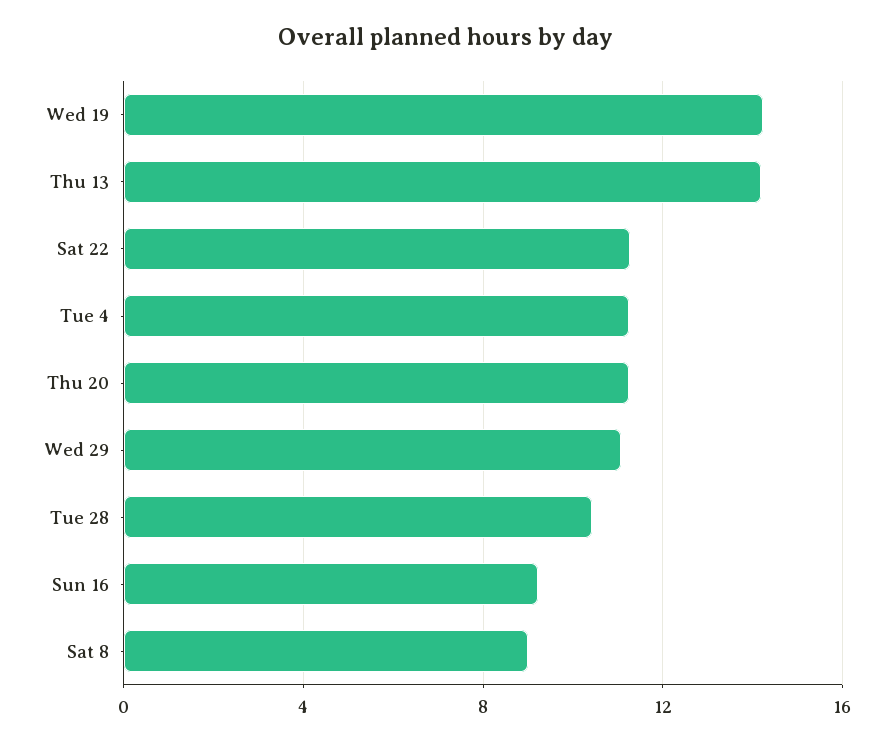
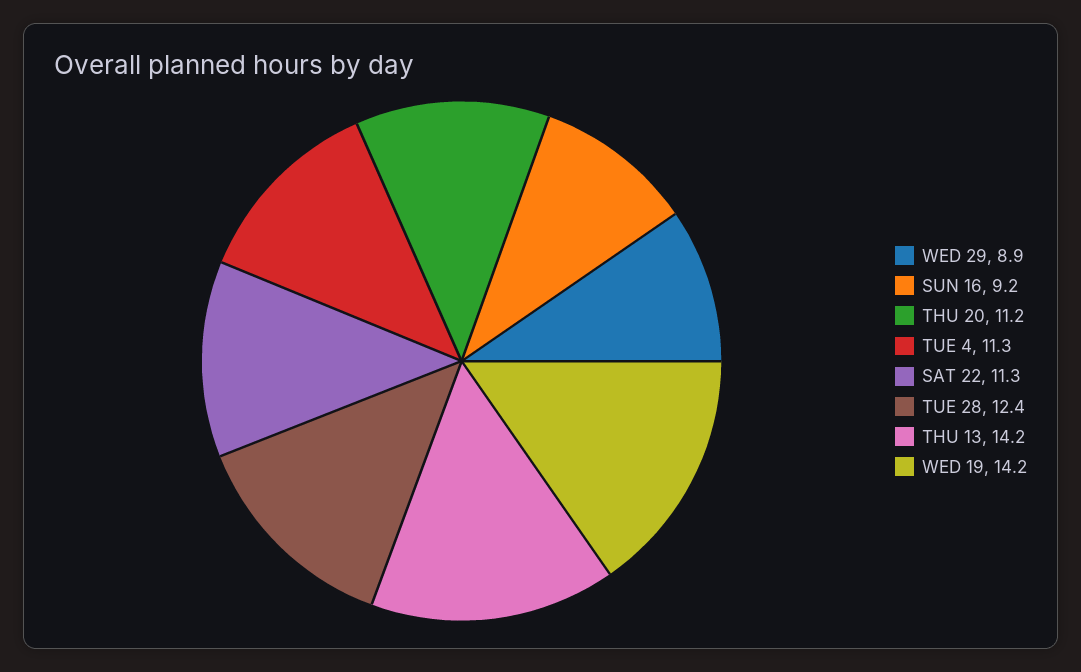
  {
    "Wed 19": 14.2,
    "Thu 13": 14.2,
    "Sat 22": 11.3,
    "Tue 4": 11.3,
    "Thu 20": 11.2,
-   "Wed 29": 11,
+   "Wed 29": 8.9,
-   "Tue 28": 10.5,
+   "Tue 28": 12.4,
-   "Sun 16": 9.2,
+   "Sun 16": 9.2
-   "Sat 8": 9
  }

